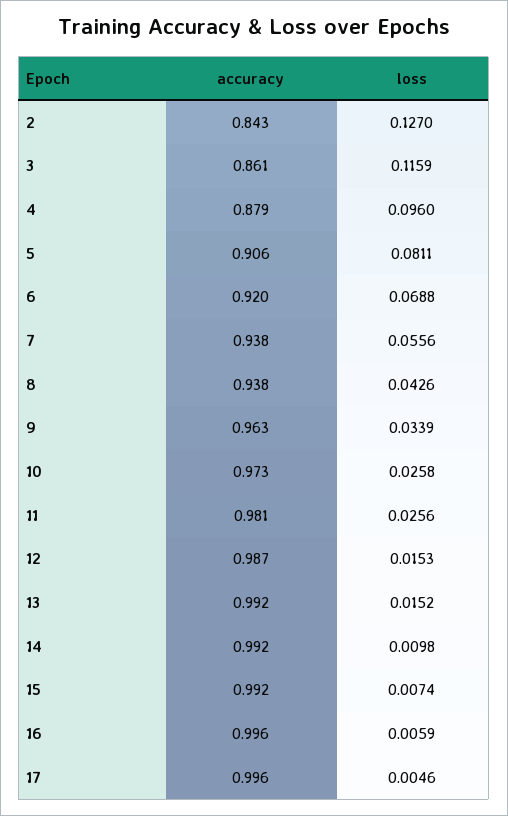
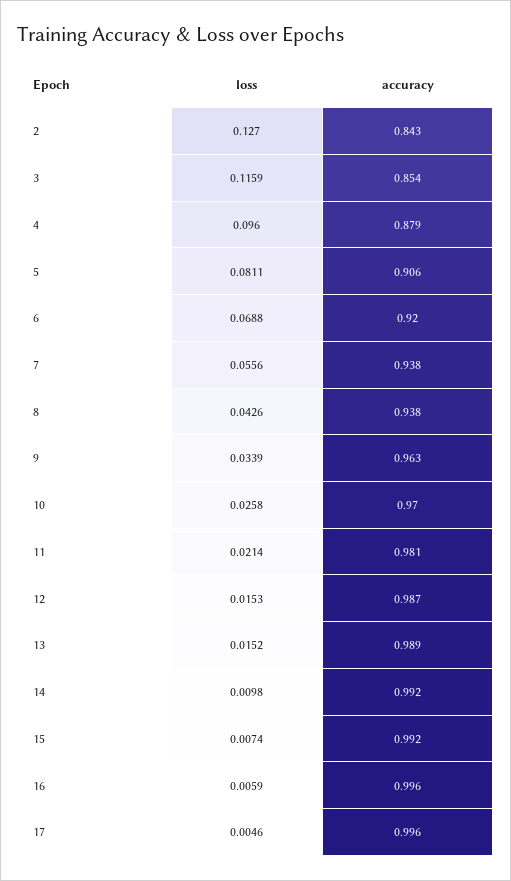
  {
    "accuracy": {
      "2": 0.843,
-     "3": 0.861,
+     "3": 0.854,
      "4": 0.879,
      "5": 0.906,
      "6": 0.92,
      "7": 0.938,
      "8": 0.938,
      "9": 0.963,
-     "10": 0.973,
+     "10": 0.97,
      "11": 0.981,
      "12": 0.987,
-     "13": 0.992,
+     "13": 0.989,
      "14": 0.992,
      "15": 0.992,
      "16": 0.996,
      "17": 0.996
    },
    "loss": {
      "2": 0.127,
      "3": 0.1159,
      "4": 0.096,
      "5": 0.0811,
      "6": 0.0688,
      "7": 0.0556,
      "8": 0.0426,
      "9": 0.0339,
      "10": 0.0258,
-     "11": 0.0256,
+     "11": 0.0214,
      "12": 0.0153,
      "13": 0.0152,
      "14": 0.0098,
      "15": 0.0074,
      "16": 0.0059,
      "17": 0.0046
    }
  }

